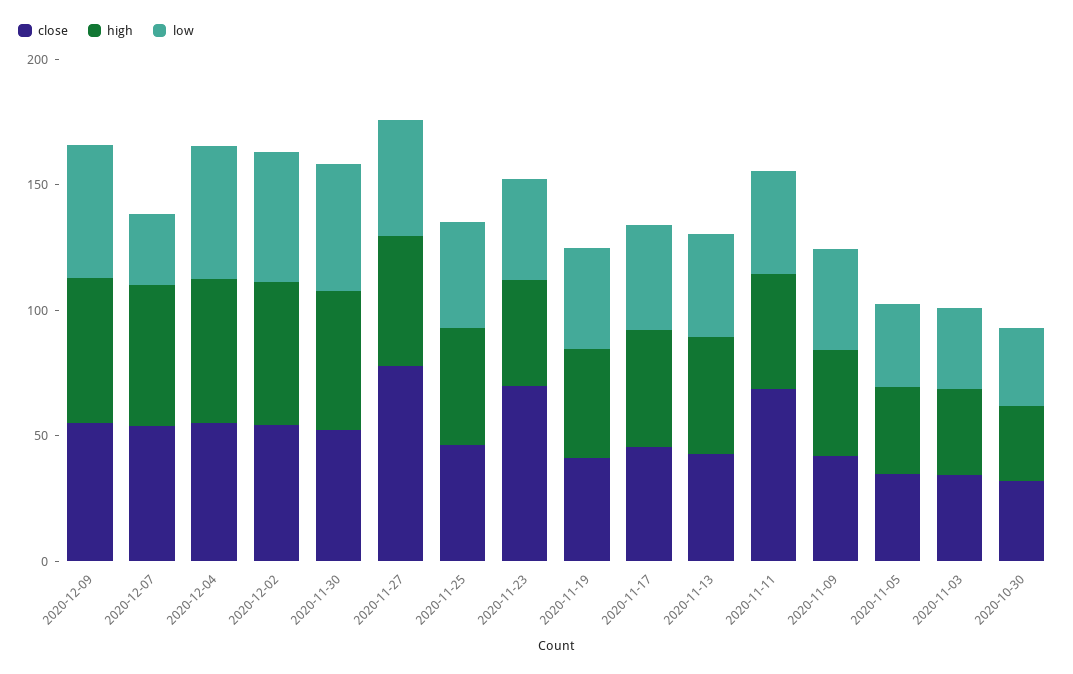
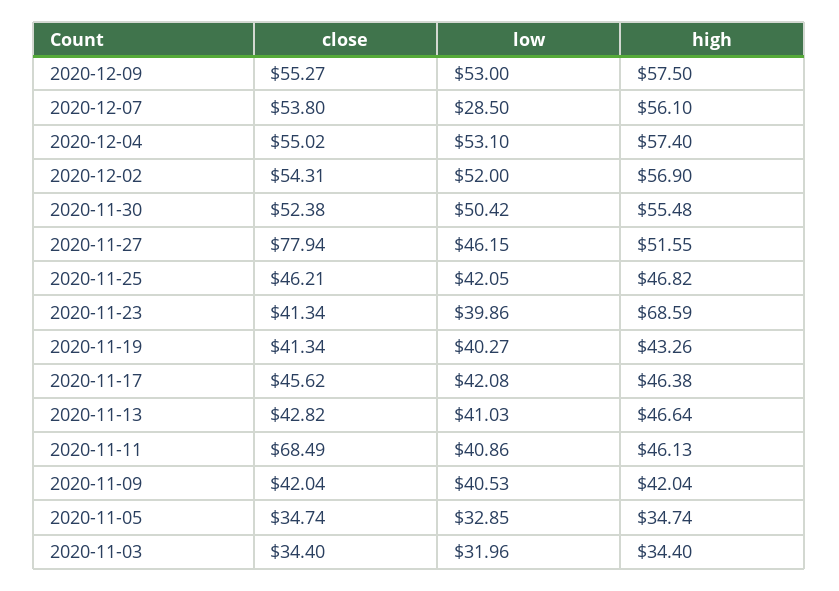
  {
    "close": {
      "2020-12-09": 55.27,
      "2020-12-07": 53.8,
      "2020-12-04": 55.02,
      "2020-12-02": 54.31,
      "2020-11-30": 52.38,
      "2020-11-27": 77.94,
      "2020-11-25": 46.21,
-     "2020-11-23": 70,
+     "2020-11-23": 41.34,
      "2020-11-19": 41.34,
      "2020-11-17": 45.62,
      "2020-11-13": 42.82,
      "2020-11-11": 68.49,
      "2020-11-09": 42.04,
      "2020-11-05": 34.74,
-     "2020-11-03": 34.4,
+     "2020-11-03": 34.4
-     "2020-10-30": 30
    },
    "high": {
      "2020-12-09": 57.5,
      "2020-12-07": 56.1,
      "2020-12-04": 57.4,
      "2020-12-02": 56.9,
      "2020-11-30": 55.48,
      "2020-11-27": 51.55,
      "2020-11-25": 46.82,
-     "2020-11-23": 40,
+     "2020-11-23": 68.59,
      "2020-11-19": 43.26,
      "2020-11-17": 46.38,
      "2020-11-13": 46.64,
      "2020-11-11": 46.13,
      "2020-11-09": 42.04,
      "2020-11-05": 34.74,
-     "2020-11-03": 34.4,
+     "2020-11-03": 34.4
-     "2020-10-30": 30
    },
    "low": {
      "2020-12-09": 53,
      "2020-12-07": 28.5,
      "2020-12-04": 53.1,
      "2020-12-02": 52,
      "2020-11-30": 50.42,
      "2020-11-27": 46.15,
      "2020-11-25": 42.05,
      "2020-11-23": 39.86,
      "2020-11-19": 40.27,
      "2020-11-17": 42.08,
      "2020-11-13": 41.03,
      "2020-11-11": 40.86,
      "2020-11-09": 40.53,
      "2020-11-05": 32.85,
-     "2020-11-03": 31.96,
+     "2020-11-03": 31.96
-     "2020-10-30": 30
    }
  }

